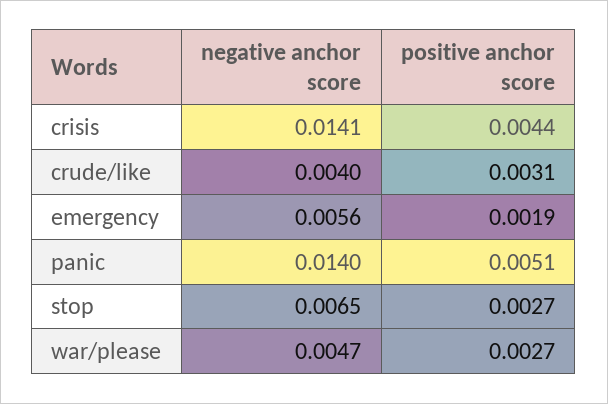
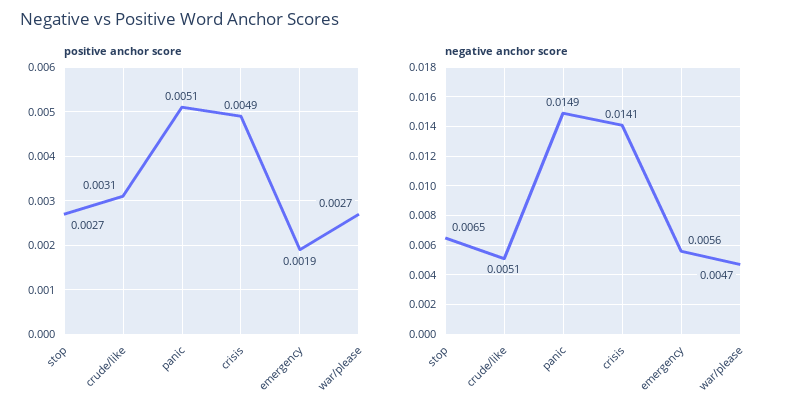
  {
    "negative anchor score": {
      "crisis": 0.0141,
-     "crude/like": 0.004,
+     "crude/like": 0.0051,
      "emergency": 0.0056,
-     "panic": 0.014,
+     "panic": 0.0149,
      "stop": 0.0065,
      "war/please": 0.0047
    },
    "positive anchor score": {
-     "crisis": 0.0044,
+     "crisis": 0.0049,
      "crude/like": 0.0031,
      "emergency": 0.0019,
      "panic": 0.0051,
      "stop": 0.0027,
      "war/please": 0.0027
    }
  }

